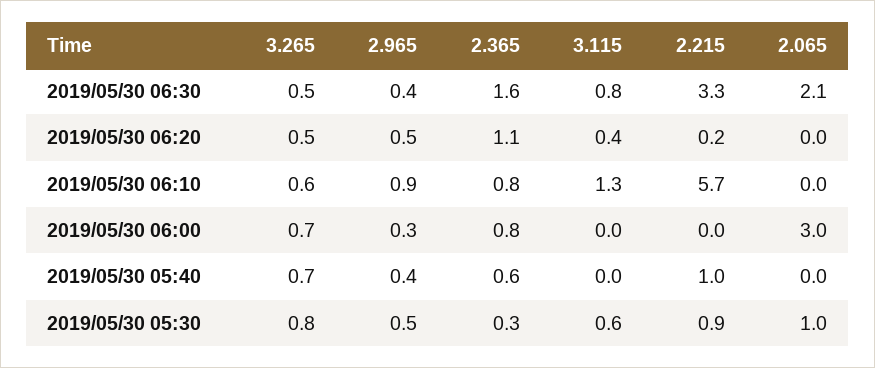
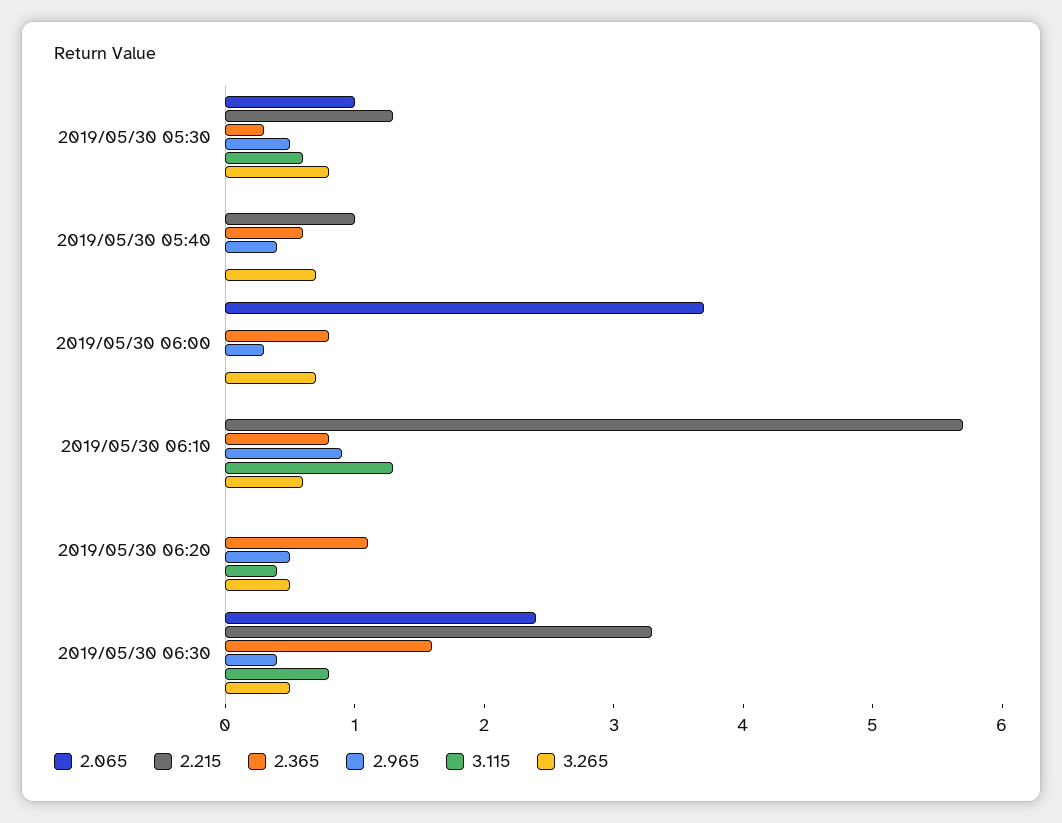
  {
    "3.265": {
      "2019/05/30 06:30": 0.5,
      "2019/05/30 06:20": 0.5,
      "2019/05/30 06:10": 0.6,
      "2019/05/30 06:00": 0.7,
      "2019/05/30 05:40": 0.7,
      "2019/05/30 05:30": 0.8
    },
    "2.965": {
      "2019/05/30 06:30": 0.4,
      "2019/05/30 06:20": 0.5,
      "2019/05/30 06:10": 0.9,
      "2019/05/30 06:00": 0.3,
      "2019/05/30 05:40": 0.4,
      "2019/05/30 05:30": 0.5
    },
    "2.365": {
      "2019/05/30 06:30": 1.6,
      "2019/05/30 06:20": 1.1,
      "2019/05/30 06:10": 0.8,
      "2019/05/30 06:00": 0.8,
      "2019/05/30 05:40": 0.6,
      "2019/05/30 05:30": 0.3
    },
    "3.115": {
      "2019/05/30 06:30": 0.8,
      "2019/05/30 06:20": 0.4,
      "2019/05/30 06:10": 1.3,
      "2019/05/30 06:00": 0,
      "2019/05/30 05:40": 0,
      "2019/05/30 05:30": 0.6
    },
    "2.215": {
      "2019/05/30 06:30": 3.3,
-     "2019/05/30 06:20": 0.2,
+     "2019/05/30 06:20": 0,
      "2019/05/30 06:10": 5.7,
      "2019/05/30 06:00": 0,
      "2019/05/30 05:40": 1,
-     "2019/05/30 05:30": 0.9
+     "2019/05/30 05:30": 1.3
    },
    "2.065": {
-     "2019/05/30 06:30": 2.1,
+     "2019/05/30 06:30": 2.4,
      "2019/05/30 06:20": 0,
      "2019/05/30 06:10": 0,
-     "2019/05/30 06:00": 3,
+     "2019/05/30 06:00": 3.7,
      "2019/05/30 05:40": 0,
      "2019/05/30 05:30": 1
    }
  }

